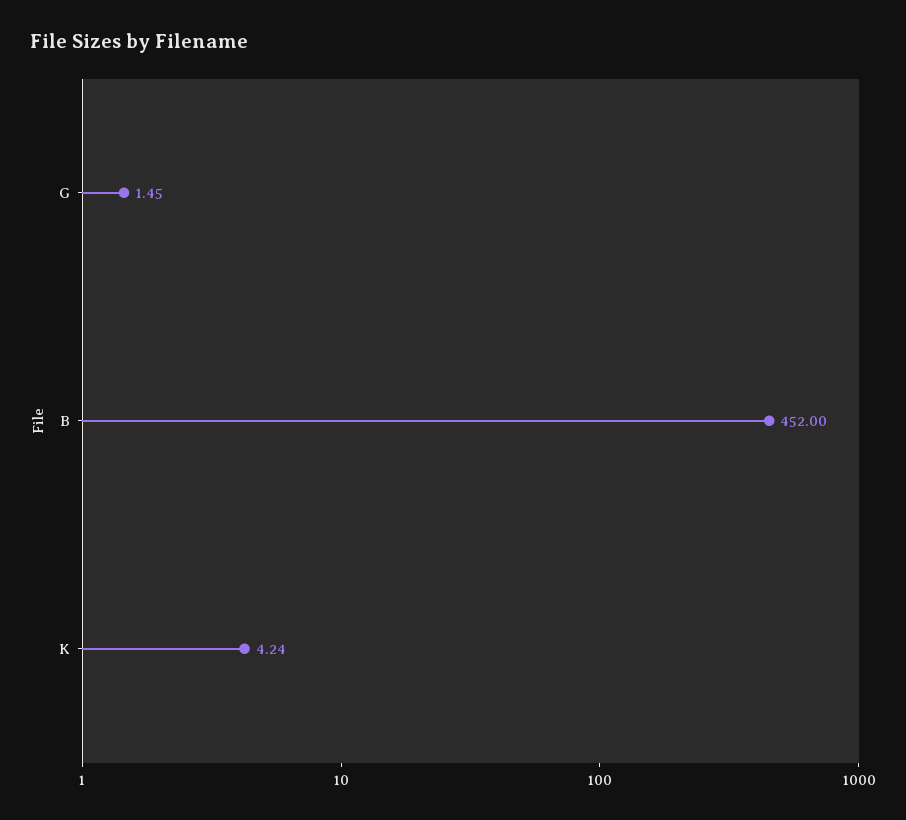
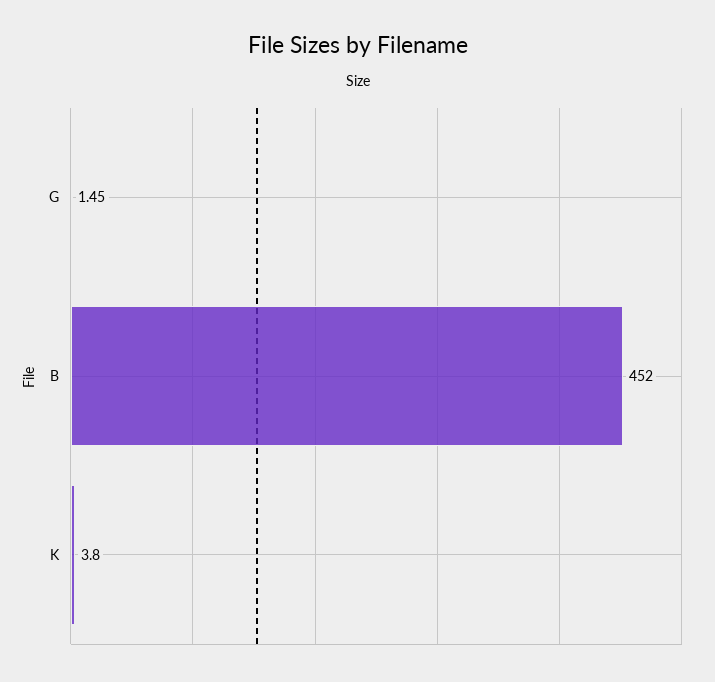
  {
    "G": 1.45,
    "B": 452,
-   "K": 4.24
+   "K": 3.8
  }

